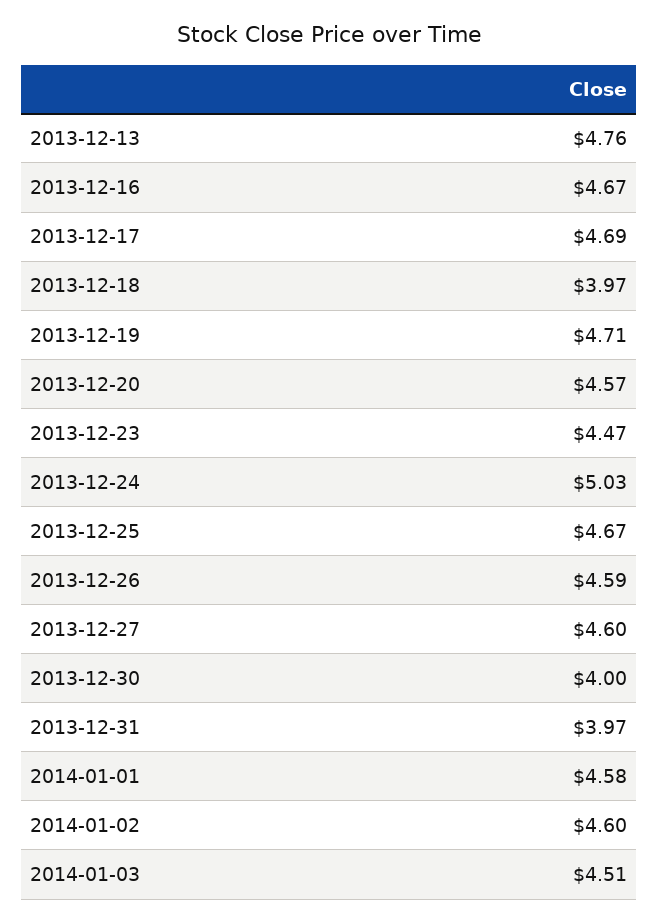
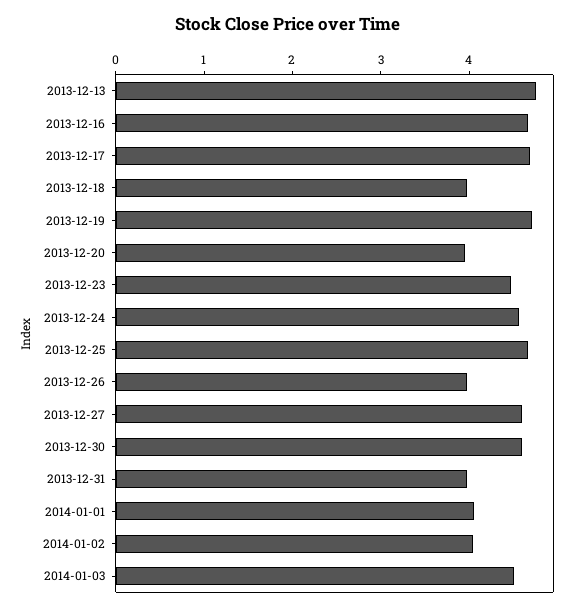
  {
    "2013-12-13": 4.76,
    "2013-12-16": 4.67,
    "2013-12-17": 4.69,
    "2013-12-18": 3.97,
    "2013-12-19": 4.71,
-   "2013-12-20": 4.57,
+   "2013-12-20": 4,
    "2013-12-23": 4.47,
-   "2013-12-24": 5.03,
+   "2013-12-24": 4.6,
    "2013-12-25": 4.67,
-   "2013-12-26": 4.59,
+   "2013-12-26": 4,
    "2013-12-27": 4.6,
-   "2013-12-30": 4,
+   "2013-12-30": 4.6,
    "2013-12-31": 3.97,
-   "2014-01-01": 4.58,
+   "2014-01-01": 4,
-   "2014-01-02": 4.6,
+   "2014-01-02": 4,
    "2014-01-03": 4.51
  }

